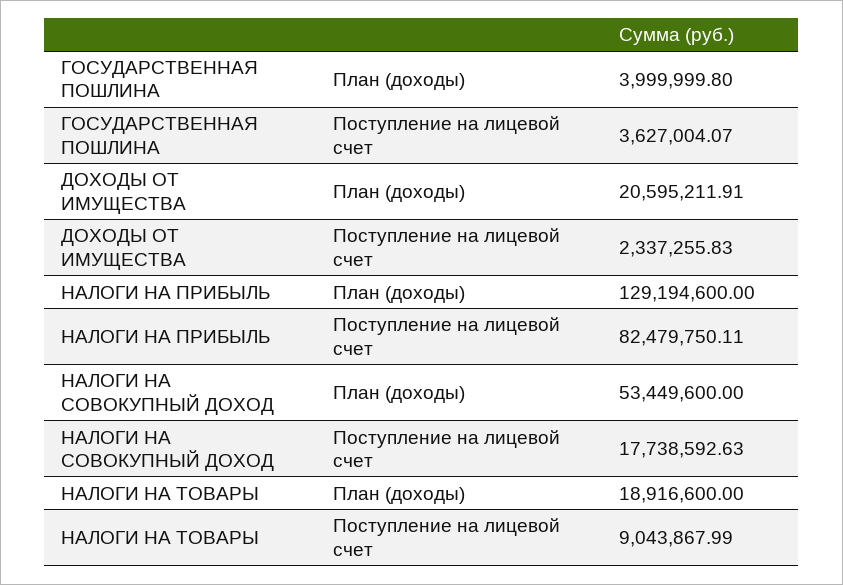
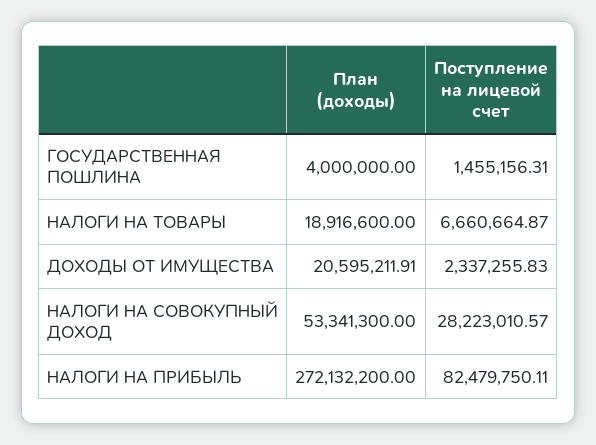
  {
    "ГОСУДАРСТВЕННАЯ ПОШЛИНА": {
-     "План (доходы)": 3999999.8,
+     "План (доходы)": 4000000,
-     "Поступление на лицевой счет": 3627004.07
+     "Поступление на лицевой счет": 1455156.31
    },
    "ДОХОДЫ ОТ ИМУЩЕСТВА": {
      "План (доходы)": 20595211.91,
      "Поступление на лицевой счет": 2337255.83
    },
    "НАЛОГИ НА ПРИБЫЛЬ": {
-     "План (доходы)": 129194600,
+     "План (доходы)": 272132200,
      "Поступление на лицевой счет": 82479750.11
    },
    "НАЛОГИ НА СОВОКУПНЫЙ ДОХОД": {
-     "План (доходы)": 53449600,
+     "План (доходы)": 53341300,
-     "Поступление на лицевой счет": 17738592.63
+     "Поступление на лицевой счет": 28223010.57
    },
    "НАЛОГИ НА ТОВАРЫ": {
      "План (доходы)": 18916600,
-     "Поступление на лицевой счет": 9043867.99
+     "Поступление на лицевой счет": 6660664.87
    }
  }

